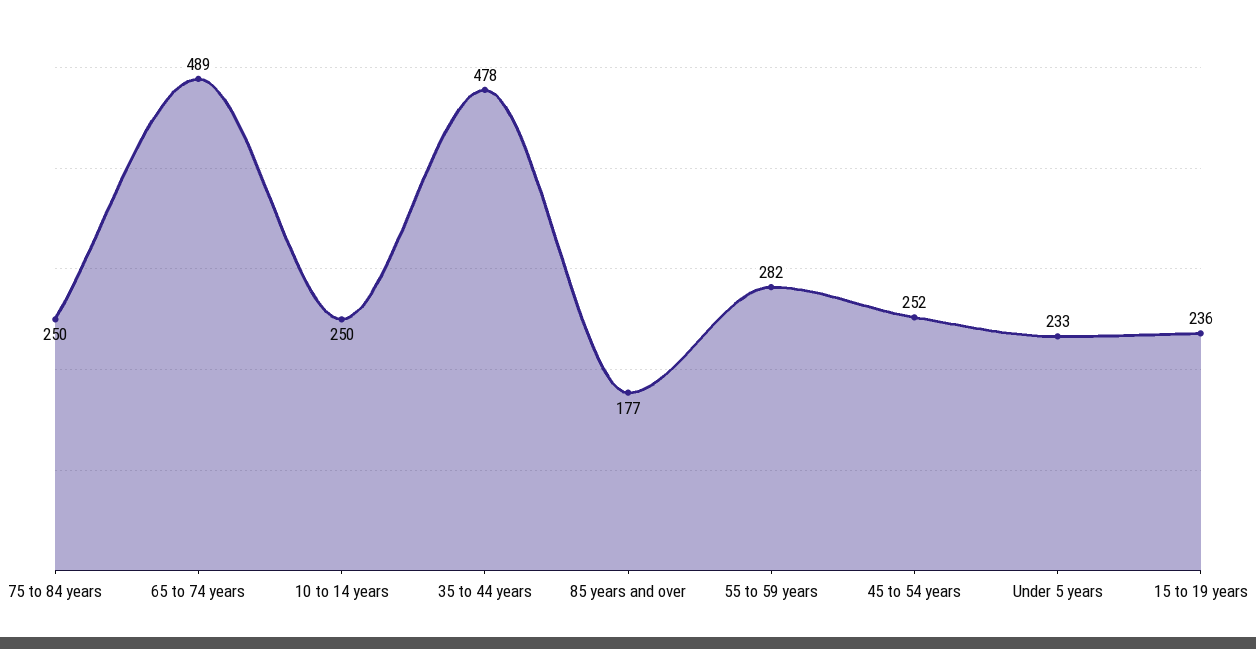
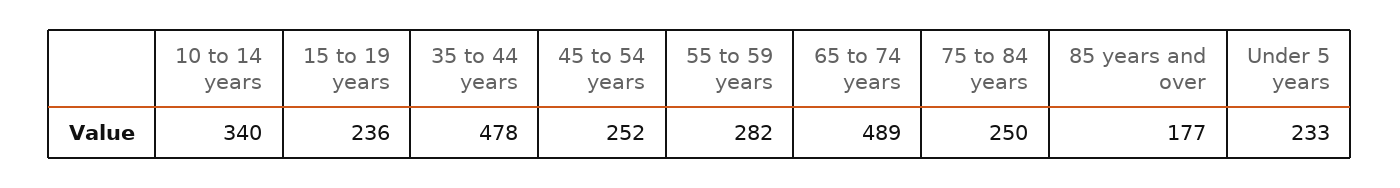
  {
    "75 to 84 years": 250,
    "65 to 74 years": 489,
-   "10 to 14 years": 250,
+   "10 to 14 years": 340,
    "35 to 44 years": 478,
    "85 years and over": 177,
    "55 to 59 years": 282,
    "45 to 54 years": 252,
    "Under 5 years": 233,
    "15 to 19 years": 236
  }

